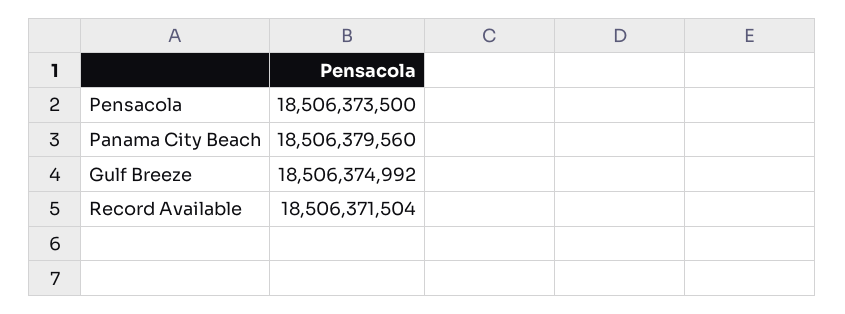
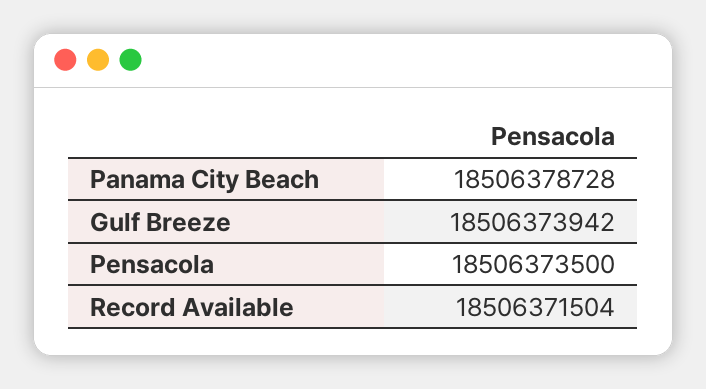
  {
    "Pensacola": 18506373500,
-   "Panama City Beach": 18506379560,
+   "Panama City Beach": 18506378728,
-   "Gulf Breeze": 18506374992,
+   "Gulf Breeze": 18506373942,
    "Record Available": 18506371504
  }

